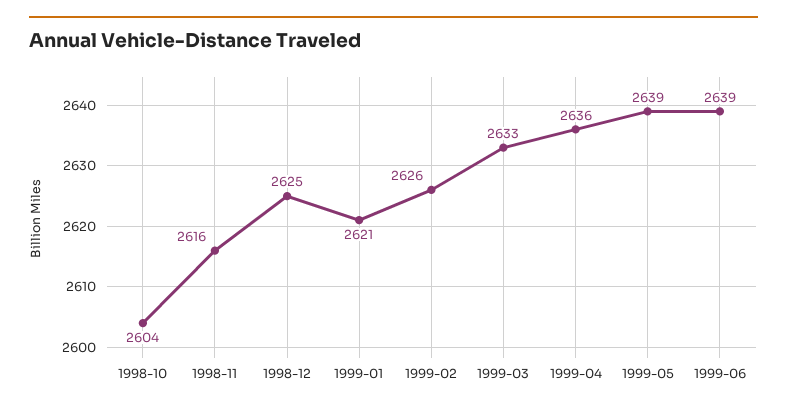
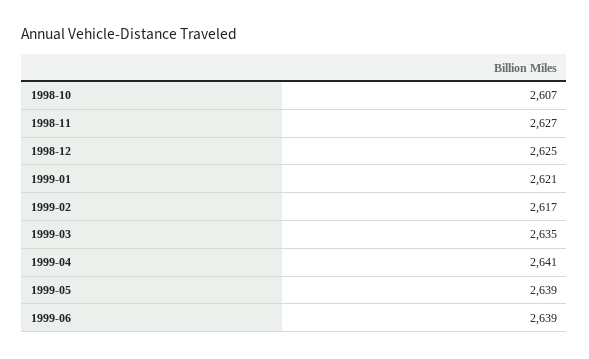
  {
-   "1998-10": 2604,
+   "1998-10": 2607,
-   "1998-11": 2616,
+   "1998-11": 2627,
    "1998-12": 2625,
    "1999-01": 2621,
-   "1999-02": 2626,
+   "1999-02": 2617,
-   "1999-03": 2633,
+   "1999-03": 2635,
-   "1999-04": 2636,
+   "1999-04": 2641,
    "1999-05": 2639,
    "1999-06": 2639
  }

